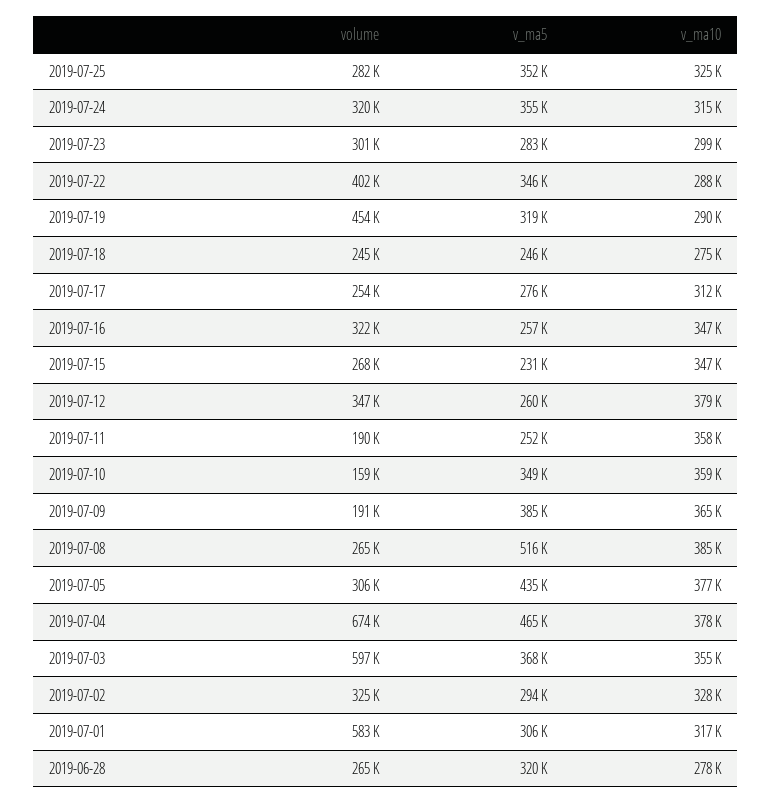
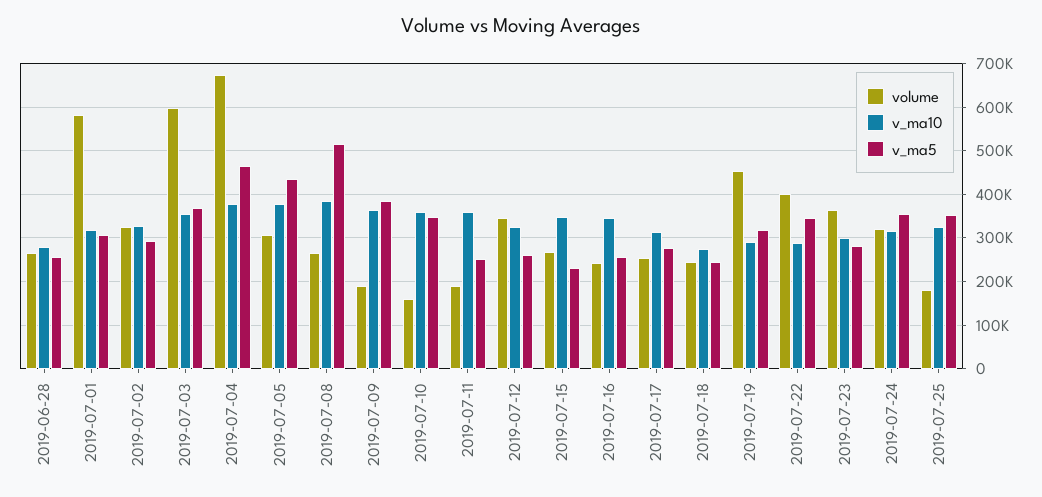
  {
    "volume": {
-     "2019-07-25": 282000,
+     "2019-07-25": 180000,
      "2019-07-24": 320000,
-     "2019-07-23": 301000,
+     "2019-07-23": 360000,
      "2019-07-22": 402000,
      "2019-07-19": 454000,
      "2019-07-18": 245000,
      "2019-07-17": 254000,
-     "2019-07-16": 322000,
+     "2019-07-16": 240000,
      "2019-07-15": 268000,
      "2019-07-12": 347000,
      "2019-07-11": 190000,
      "2019-07-10": 159000,
      "2019-07-09": 191000,
      "2019-07-08": 265000,
      "2019-07-05": 306000,
      "2019-07-04": 674000,
      "2019-07-03": 597000,
      "2019-07-02": 325000,
      "2019-07-01": 583000,
      "2019-06-28": 265000
    },
    "v_ma5": {
      "2019-07-25": 352000,
      "2019-07-24": 355000,
      "2019-07-23": 283000,
      "2019-07-22": 346000,
      "2019-07-19": 319000,
      "2019-07-18": 246000,
      "2019-07-17": 276000,
      "2019-07-16": 257000,
      "2019-07-15": 231000,
      "2019-07-12": 260000,
      "2019-07-11": 252000,
      "2019-07-10": 349000,
      "2019-07-09": 385000,
      "2019-07-08": 516000,
      "2019-07-05": 435000,
      "2019-07-04": 465000,
      "2019-07-03": 368000,
      "2019-07-02": 294000,
      "2019-07-01": 306000,
-     "2019-06-28": 320000
+     "2019-06-28": 260000
    },
    "v_ma10": {
      "2019-07-25": 325000,
      "2019-07-24": 315000,
      "2019-07-23": 299000,
      "2019-07-22": 288000,
      "2019-07-19": 290000,
      "2019-07-18": 275000,
      "2019-07-17": 312000,
      "2019-07-16": 347000,
      "2019-07-15": 347000,
-     "2019-07-12": 379000,
+     "2019-07-12": 320000,
      "2019-07-11": 358000,
      "2019-07-10": 359000,
      "2019-07-09": 365000,
      "2019-07-08": 385000,
      "2019-07-05": 377000,
      "2019-07-04": 378000,
      "2019-07-03": 355000,
      "2019-07-02": 328000,
      "2019-07-01": 317000,
      "2019-06-28": 278000
    }
  }

